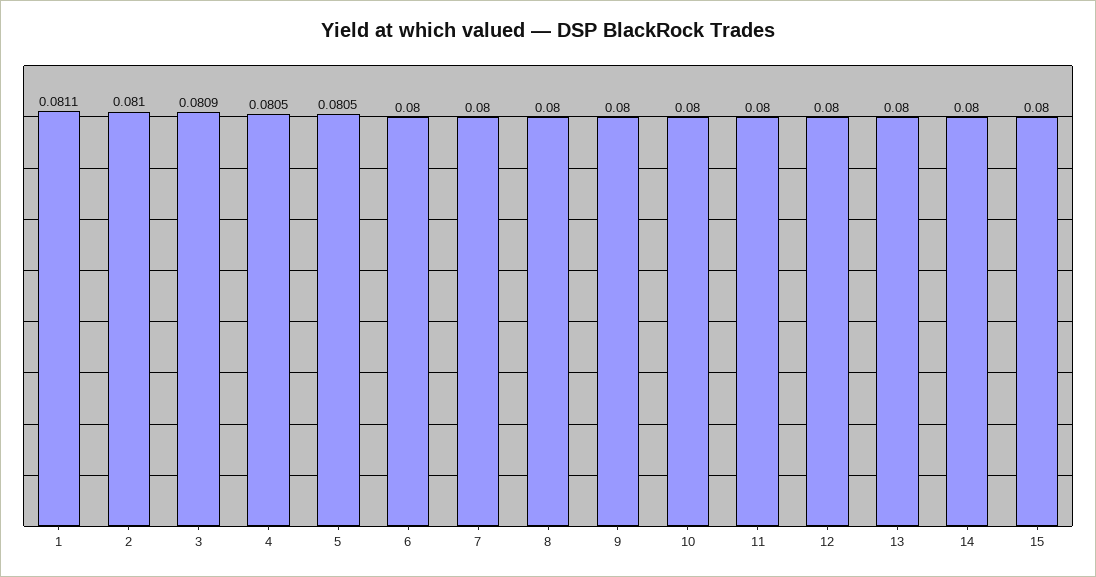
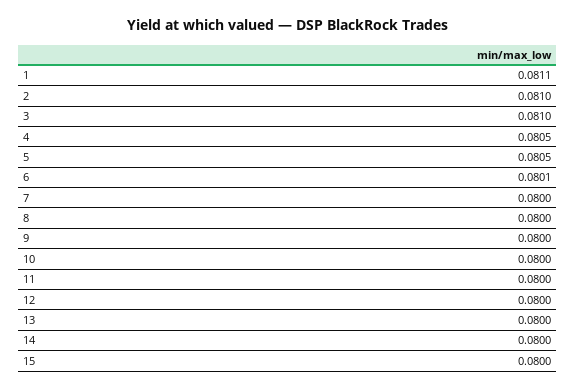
  {
    "1": 0.0811,
    "2": 0.081,
-   "3": 0.0809,
+   "3": 0.081,
    "4": 0.0805,
    "5": 0.0805,
-   "6": 0.08,
+   "6": 0.0801,
    "7": 0.08,
    "8": 0.08,
    "9": 0.08,
    "10": 0.08,
    "11": 0.08,
    "12": 0.08,
    "13": 0.08,
    "14": 0.08,
    "15": 0.08
  }

